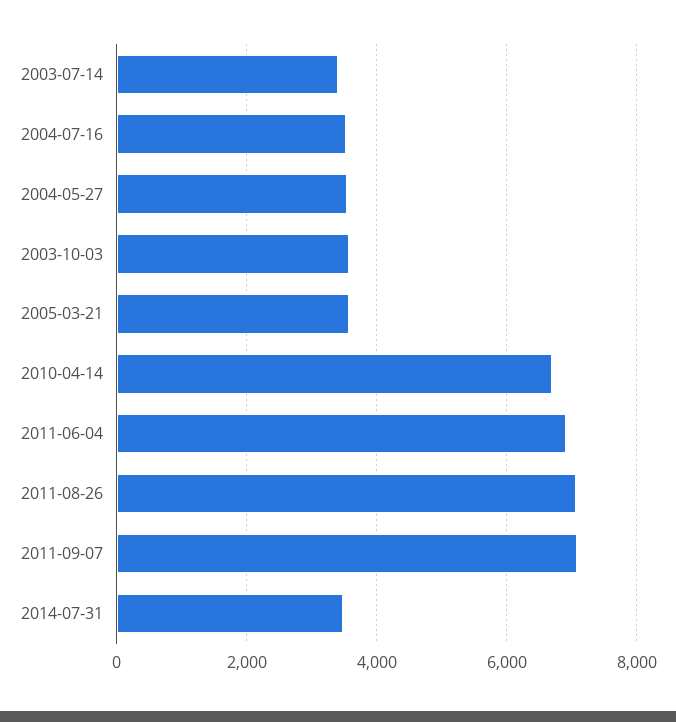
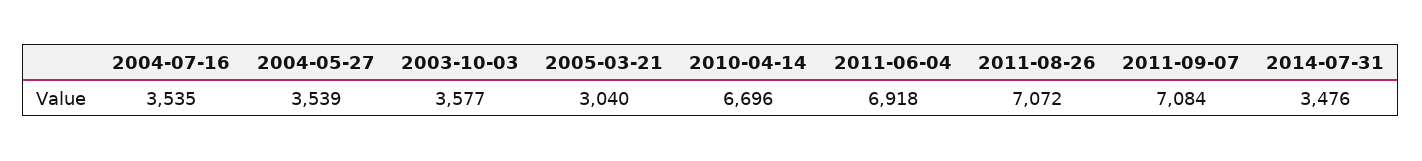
  {
-   "2003-07-14": 3400,
    "2004-07-16": 3535,
    "2004-05-27": 3539,
    "2003-10-03": 3577,
-   "2005-03-21": 3600,
+   "2005-03-21": 3040,
    "2010-04-14": 6696,
    "2011-06-04": 6918,
    "2011-08-26": 7072,
    "2011-09-07": 7084,
    "2014-07-31": 3476
  }

